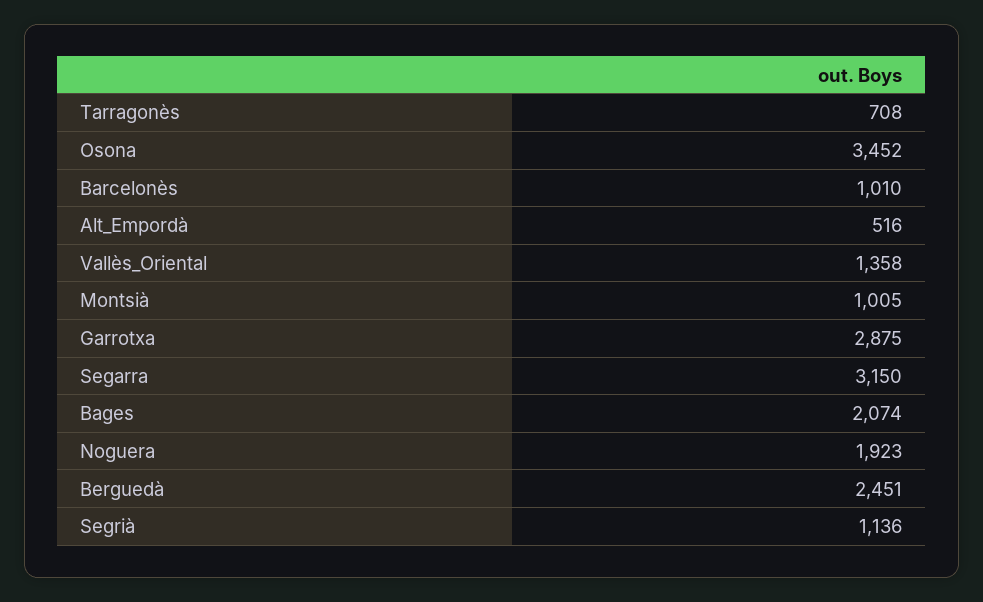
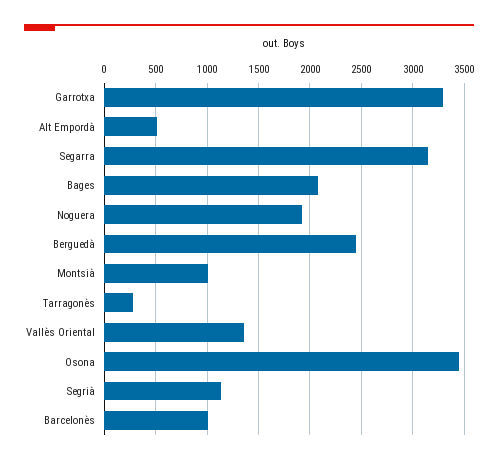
  {
-   "Tarragonès": 708,
+   "Tarragonès": 300,
    "Osona": 3452,
    "Barcelonès": 1010,
    "Alt_Empordà": 516,
    "Vallès_Oriental": 1358,
    "Montsià": 1005,
-   "Garrotxa": 2875,
+   "Garrotxa": 3300,
    "Segarra": 3150,
    "Bages": 2074,
    "Noguera": 1923,
    "Berguedà": 2451,
    "Segrià": 1136
  }

